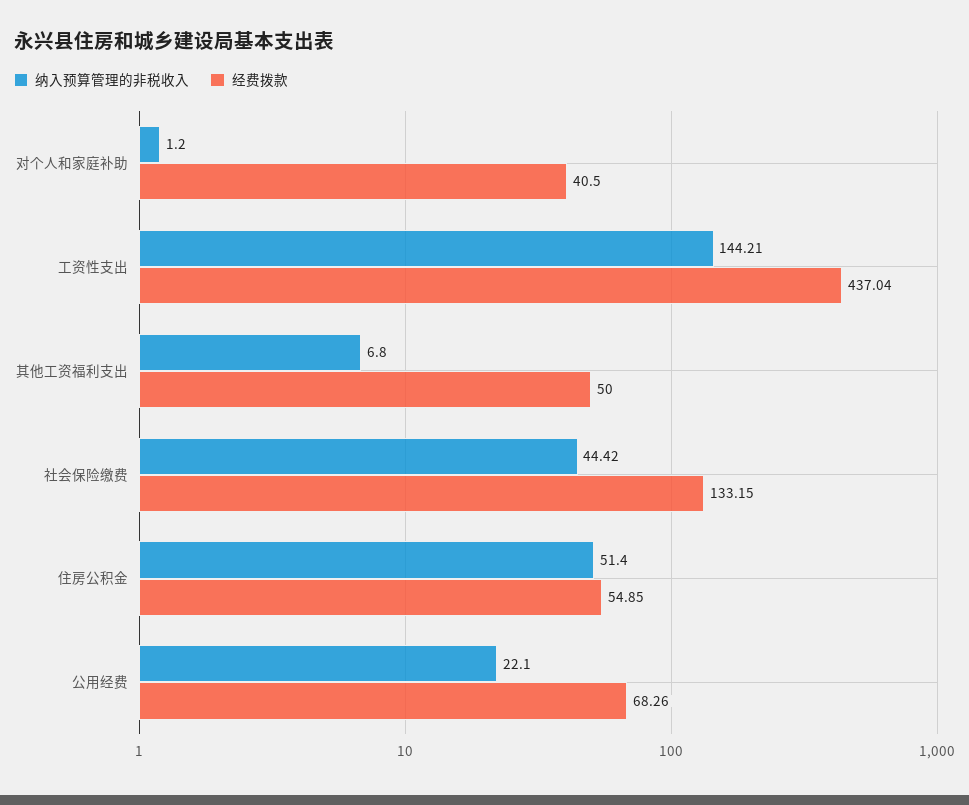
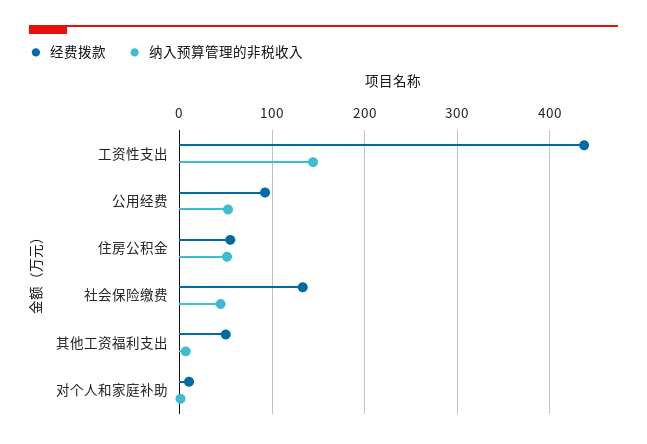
  {
    "纳入预算管理的非税收入": {
      "对个人和家庭补助": 1.2,
      "工资性支出": 144.21,
      "其他工资福利支出": 6.8,
      "社会保险缴费": 44.42,
      "住房公积金": 51.4,
-     "公用经费": 22.1
+     "公用经费": 50
    },
    "经费拨款": {
-     "对个人和家庭补助": 40.5,
+     "对个人和家庭补助": 10,
      "工资性支出": 437.04,
      "其他工资福利支出": 50,
      "社会保险缴费": 133.15,
      "住房公积金": 54.85,
-     "公用经费": 68.26
+     "公用经费": 90
    }
  }

